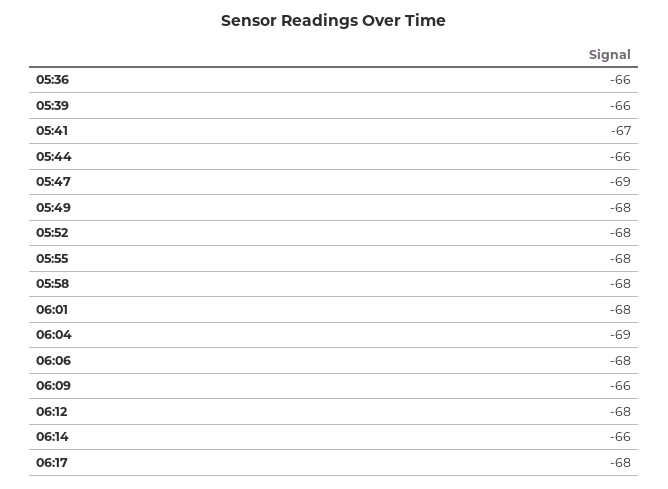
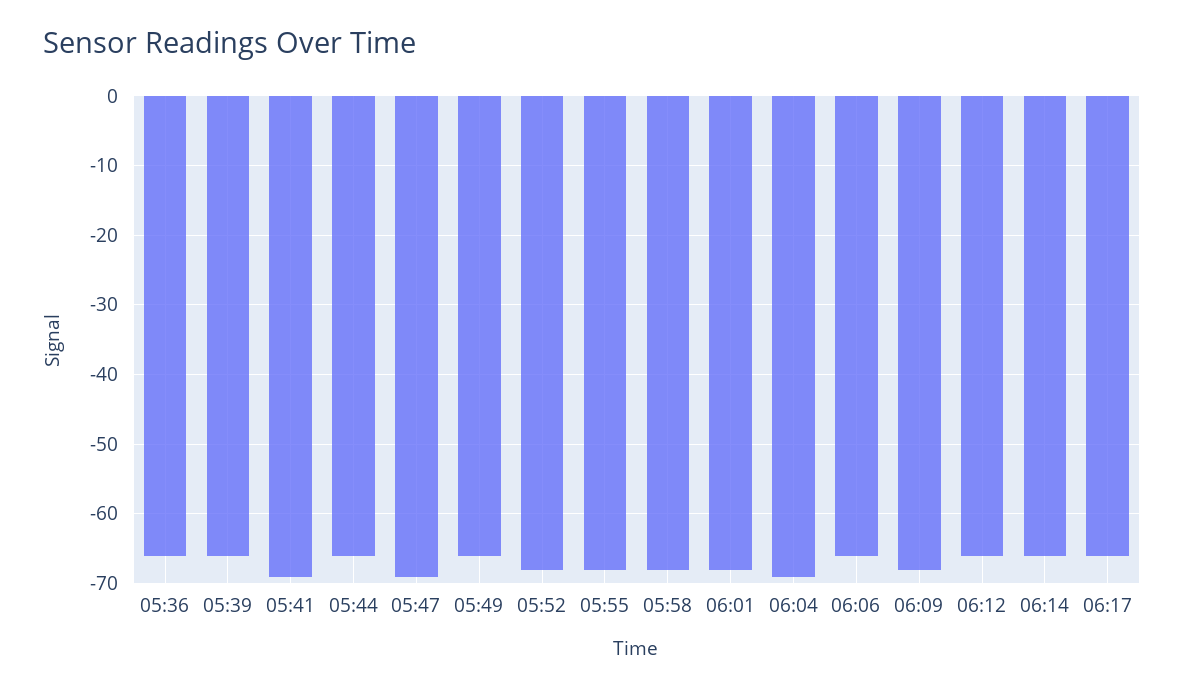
  {
    "05:36": -66,
    "05:39": -66,
-   "05:41": -67,
+   "05:41": -69,
    "05:44": -66,
    "05:47": -69,
-   "05:49": -68,
+   "05:49": -66,
    "05:52": -68,
    "05:55": -68,
    "05:58": -68,
    "06:01": -68,
    "06:04": -69,
-   "06:06": -68,
+   "06:06": -66,
-   "06:09": -66,
+   "06:09": -68,
-   "06:12": -68,
+   "06:12": -66,
    "06:14": -66,
-   "06:17": -68
+   "06:17": -66
  }

